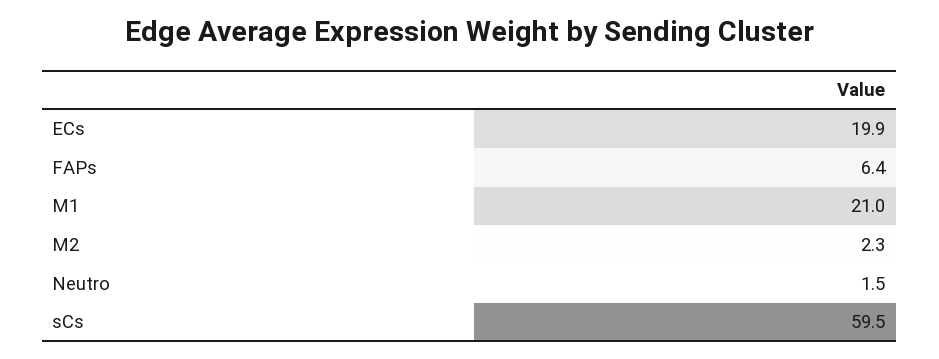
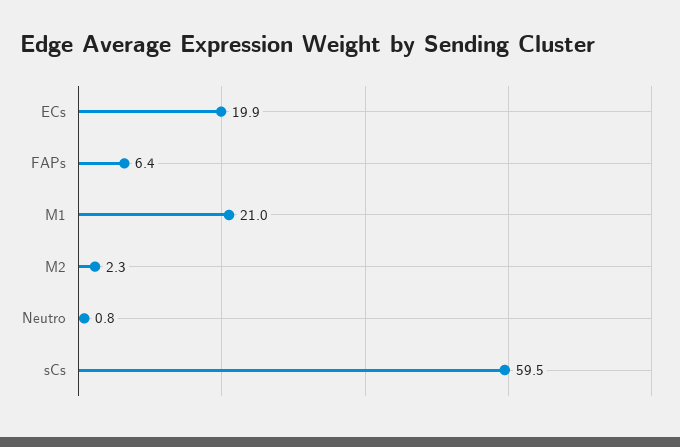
  {
    "ECs": 19.9,
    "FAPs": 6.4,
    "M1": 21,
    "M2": 2.3,
-   "Neutro": 1.5,
+   "Neutro": 0.8,
    "sCs": 59.5
  }

